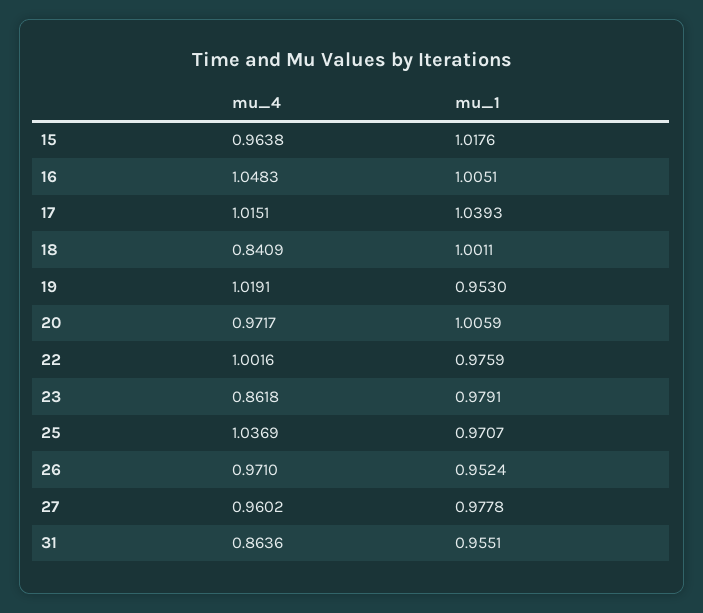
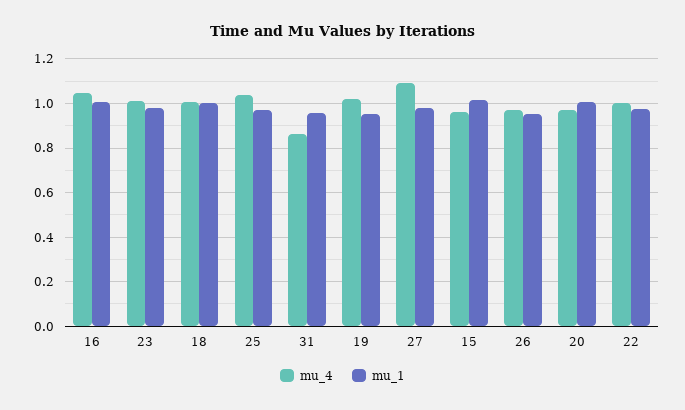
  {
    "mu_4": {
      "15": 0.9638,
      "16": 1.0483,
-     "17": 1.0151,
-     "18": 0.8409,
+     "18": 1,
      "19": 1.0191,
      "20": 0.9717,
      "22": 1.0016,
-     "23": 0.8618,
+     "23": 1,
      "25": 1.0369,
      "26": 0.971,
-     "27": 0.9602,
+     "27": 1.1,
      "31": 0.8636
    },
    "mu_1": {
      "15": 1.0176,
      "16": 1.0051,
-     "17": 1.0393,
      "18": 1.0011,
      "19": 0.953,
      "20": 1.0059,
      "22": 0.9759,
      "23": 0.9791,
      "25": 0.9707,
      "26": 0.9524,
      "27": 0.9778,
      "31": 0.9551
    }
  }

